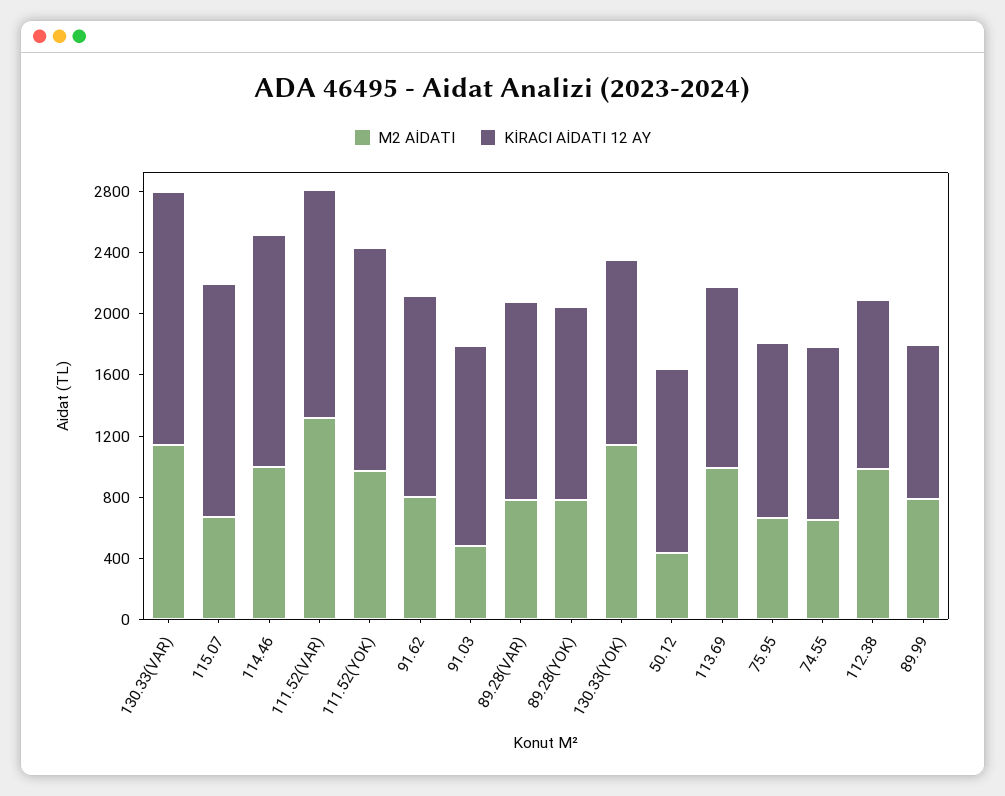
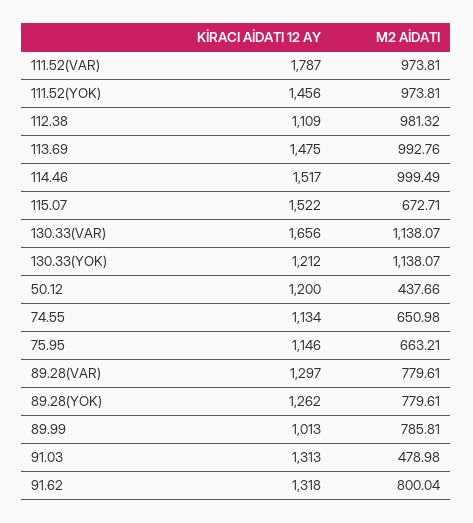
  {
    "M2 AİDATI": {
      "130.33(VAR)": 1138.07,
      "115.07": 672.71,
      "114.46": 999.49,
-     "111.52(VAR)": 1300,
+     "111.52(VAR)": 973.81,
      "111.52(YOK)": 973.81,
      "91.62": 800.04,
      "91.03": 478.98,
      "89.28(VAR)": 779.61,
      "89.28(YOK)": 779.61,
      "130.33(YOK)": 1138.07,
      "50.12": 437.66,
      "113.69": 992.76,
      "75.95": 663.21,
      "74.55": 650.98,
      "112.38": 981.32,
      "89.99": 785.81
    },
    "KİRACI AİDATI 12 AY": {
      "130.33(VAR)": 1656,
      "115.07": 1522,
      "114.46": 1517,
-     "111.52(VAR)": 1500,
+     "111.52(VAR)": 1787,
      "111.52(YOK)": 1456,
      "91.62": 1318,
      "91.03": 1313,
      "89.28(VAR)": 1297,
      "89.28(YOK)": 1262,
      "130.33(YOK)": 1212,
      "50.12": 1200,
-     "113.69": 1200,
+     "113.69": 1475,
      "75.95": 1146,
      "74.55": 1134,
      "112.38": 1109,
      "89.99": 1013
    }
  }

